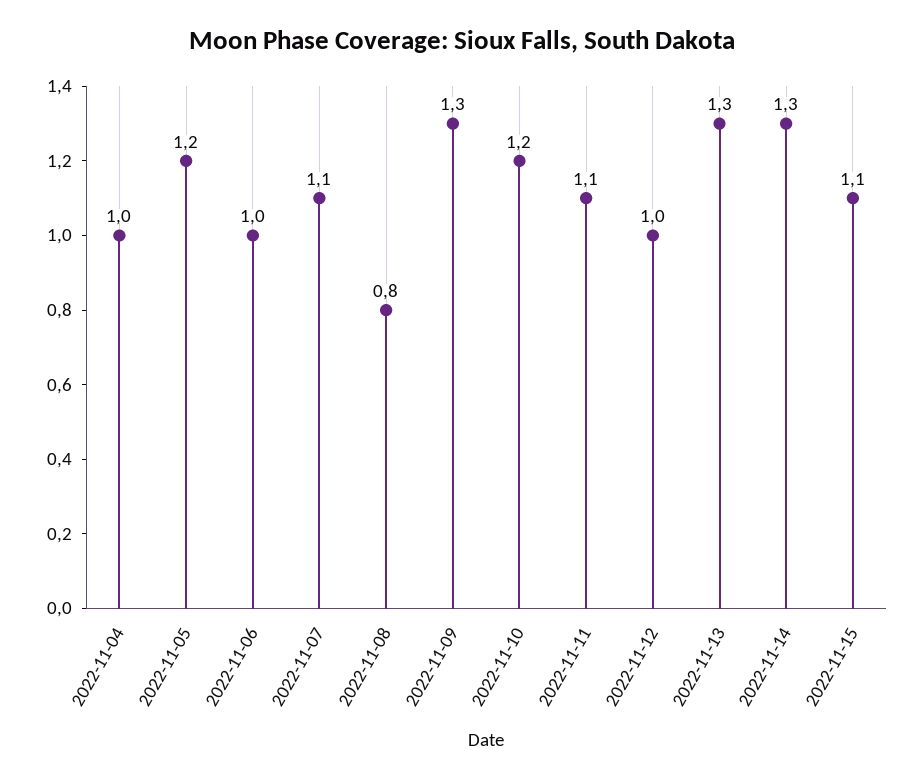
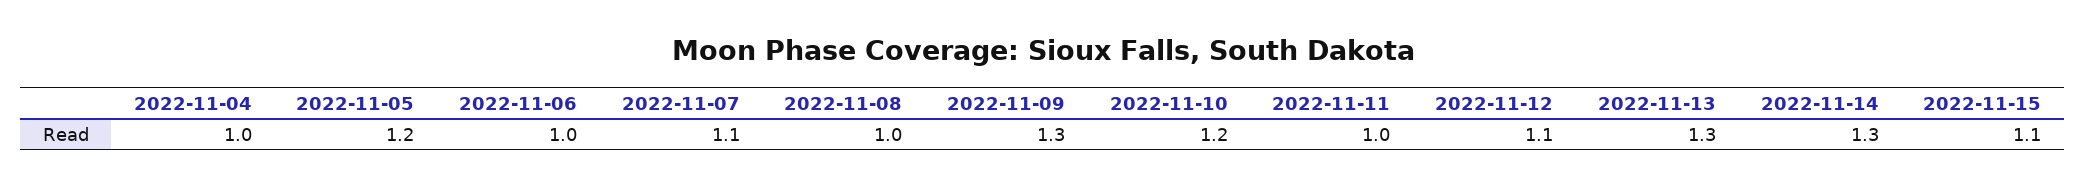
  {
    "2022-11-04": 1,
    "2022-11-05": 1.2,
    "2022-11-06": 1,
    "2022-11-07": 1.1,
-   "2022-11-08": 0.8,
+   "2022-11-08": 1,
    "2022-11-09": 1.3,
    "2022-11-10": 1.2,
-   "2022-11-11": 1.1,
+   "2022-11-11": 1,
-   "2022-11-12": 1,
+   "2022-11-12": 1.1,
    "2022-11-13": 1.3,
    "2022-11-14": 1.3,
    "2022-11-15": 1.1
  }

